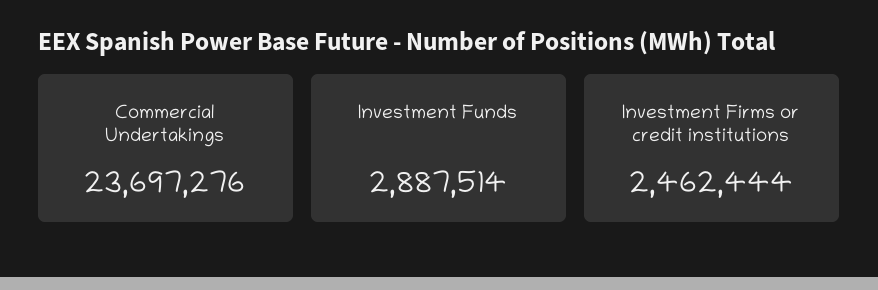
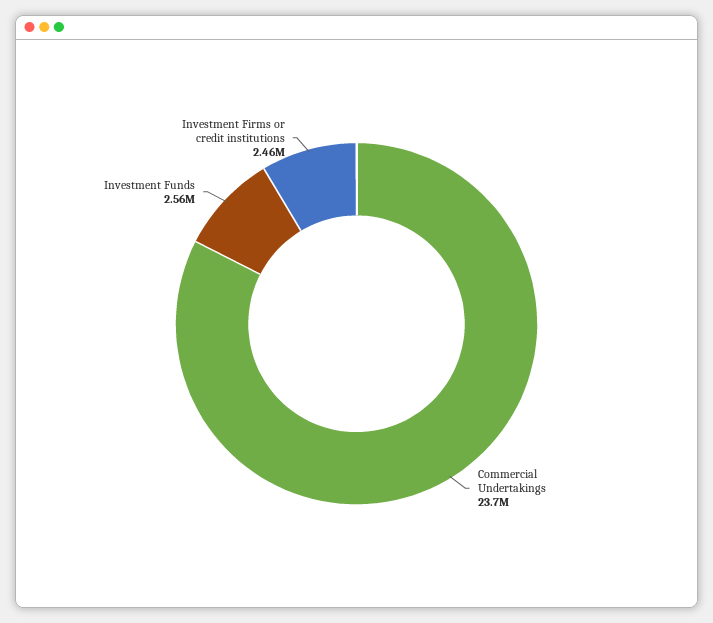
  {
    "Commercial Undertakings": 23697276,
-   "Investment Funds": 2887514,
+   "Investment Funds": 2560000,
    "Investment Firms or credit institutions": 2462444
  }

